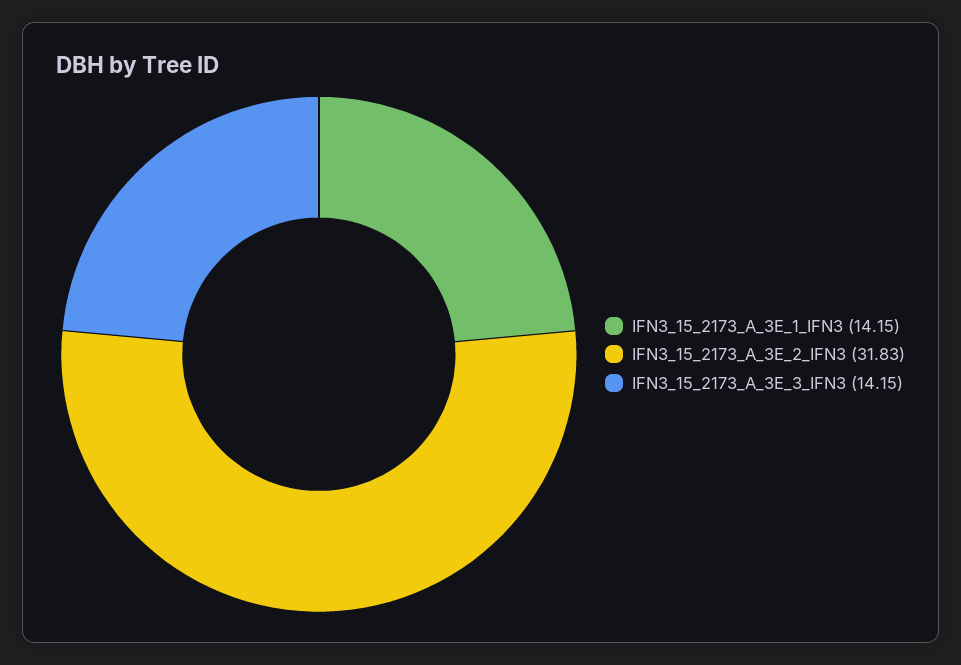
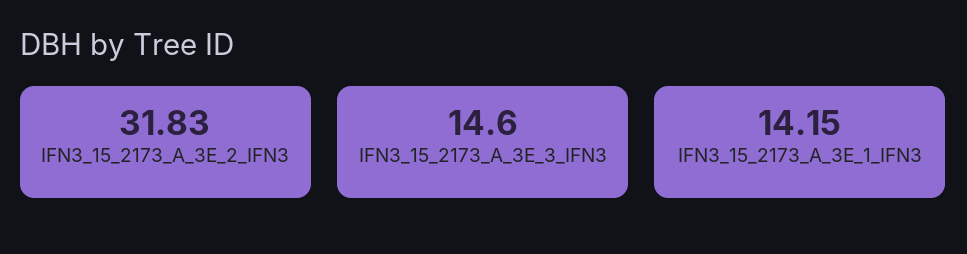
  {
    "IFN3_15_2173_A_3E_1_IFN3": 14.15,
    "IFN3_15_2173_A_3E_2_IFN3": 31.83,
-   "IFN3_15_2173_A_3E_3_IFN3": 14.15
+   "IFN3_15_2173_A_3E_3_IFN3": 14.6
  }

